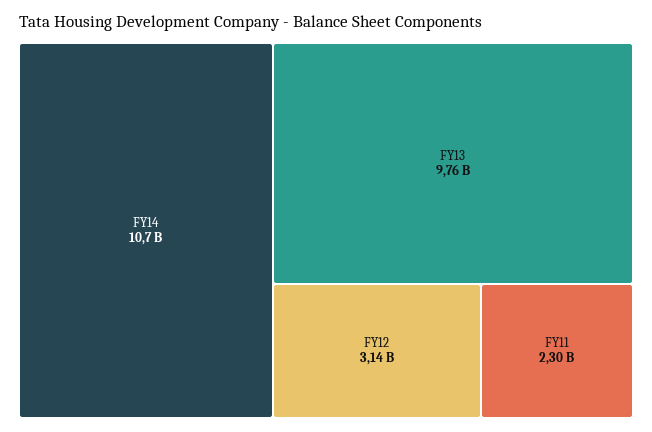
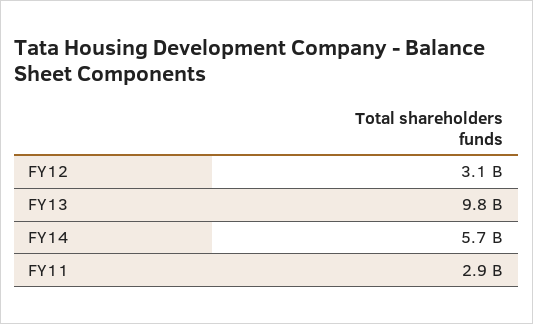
  {
-   "FY14": 10700000000,
+   "FY14": 5700000000,
    "FY13": 9760000000,
    "FY12": 3140000000,
-   "FY11": 2300000000
+   "FY11": 2900000000
  }

